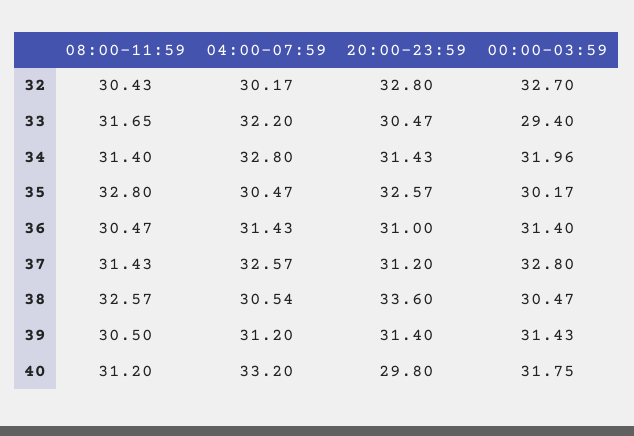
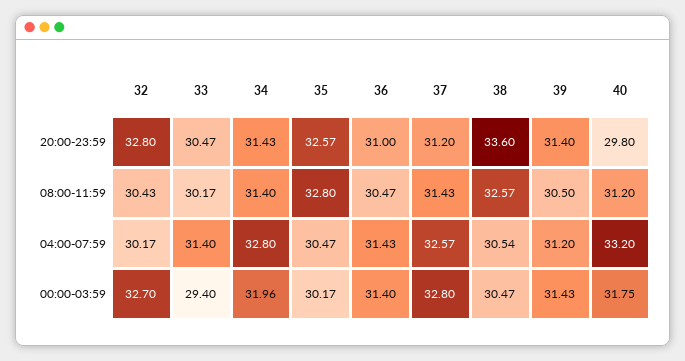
  {
    "08:00-11:59": {
      "32": 30.43,
-     "33": 31.65,
+     "33": 30.17,
      "34": 31.4,
      "35": 32.8,
      "36": 30.47,
      "37": 31.43,
      "38": 32.57,
      "39": 30.5,
      "40": 31.2
    },
    "04:00-07:59": {
      "32": 30.17,
-     "33": 32.2,
+     "33": 31.4,
      "34": 32.8,
      "35": 30.47,
      "36": 31.43,
      "37": 32.57,
      "38": 30.54,
      "39": 31.2,
      "40": 33.2
    },
    "20:00-23:59": {
      "32": 32.8,
      "33": 30.47,
      "34": 31.43,
      "35": 32.57,
      "36": 31,
      "37": 31.2,
      "38": 33.6,
      "39": 31.4,
      "40": 29.8
    },
    "00:00-03:59": {
      "32": 32.7,
      "33": 29.4,
      "34": 31.96,
      "35": 30.17,
      "36": 31.4,
      "37": 32.8,
      "38": 30.47,
      "39": 31.43,
      "40": 31.75
    }
  }

